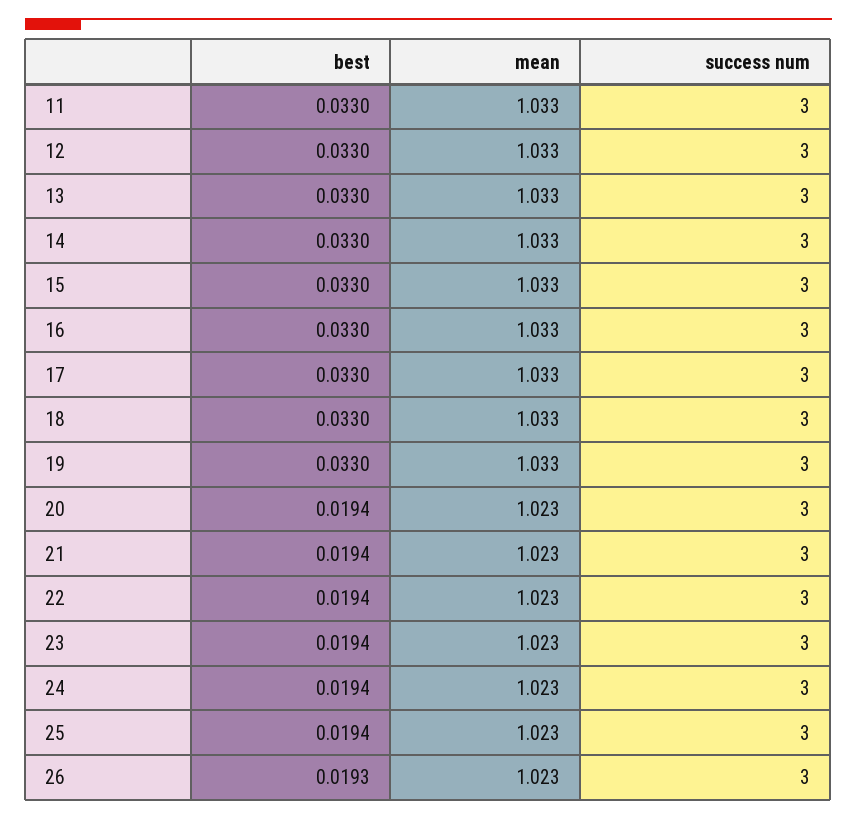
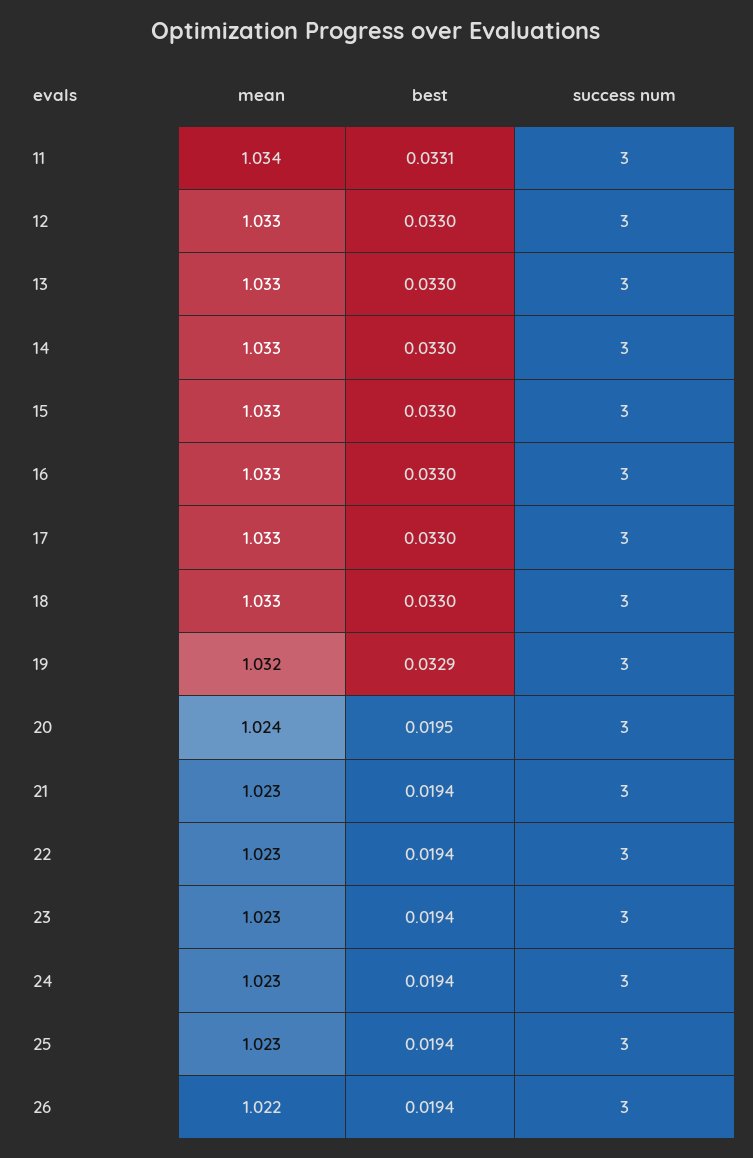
  {
    "best": {
-     "11": 0.033,
+     "11": 0.0331,
      "12": 0.033,
      "13": 0.033,
      "14": 0.033,
      "15": 0.033,
      "16": 0.033,
      "17": 0.033,
      "18": 0.033,
-     "19": 0.033,
+     "19": 0.0329,
-     "20": 0.0194,
+     "20": 0.0195,
      "21": 0.0194,
      "22": 0.0194,
      "23": 0.0194,
      "24": 0.0194,
      "25": 0.0194,
-     "26": 0.0193
+     "26": 0.0194
    },
    "mean": {
-     "11": 1.033,
+     "11": 1.034,
      "12": 1.033,
      "13": 1.033,
      "14": 1.033,
      "15": 1.033,
      "16": 1.033,
      "17": 1.033,
      "18": 1.033,
-     "19": 1.033,
+     "19": 1.032,
-     "20": 1.023,
+     "20": 1.024,
      "21": 1.023,
      "22": 1.023,
      "23": 1.023,
      "24": 1.023,
      "25": 1.023,
-     "26": 1.023
+     "26": 1.022
    },
    "success num": {
      "11": 3,
      "12": 3,
      "13": 3,
      "14": 3,
      "15": 3,
      "16": 3,
      "17": 3,
      "18": 3,
      "19": 3,
      "20": 3,
      "21": 3,
      "22": 3,
      "23": 3,
      "24": 3,
      "25": 3,
      "26": 3
    }
  }

